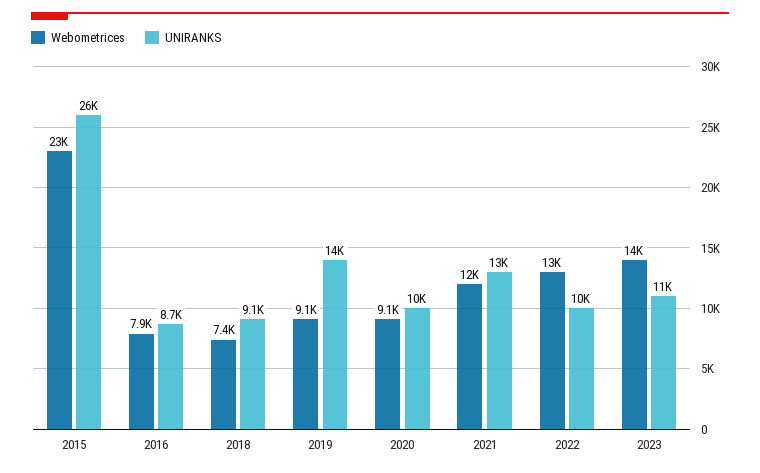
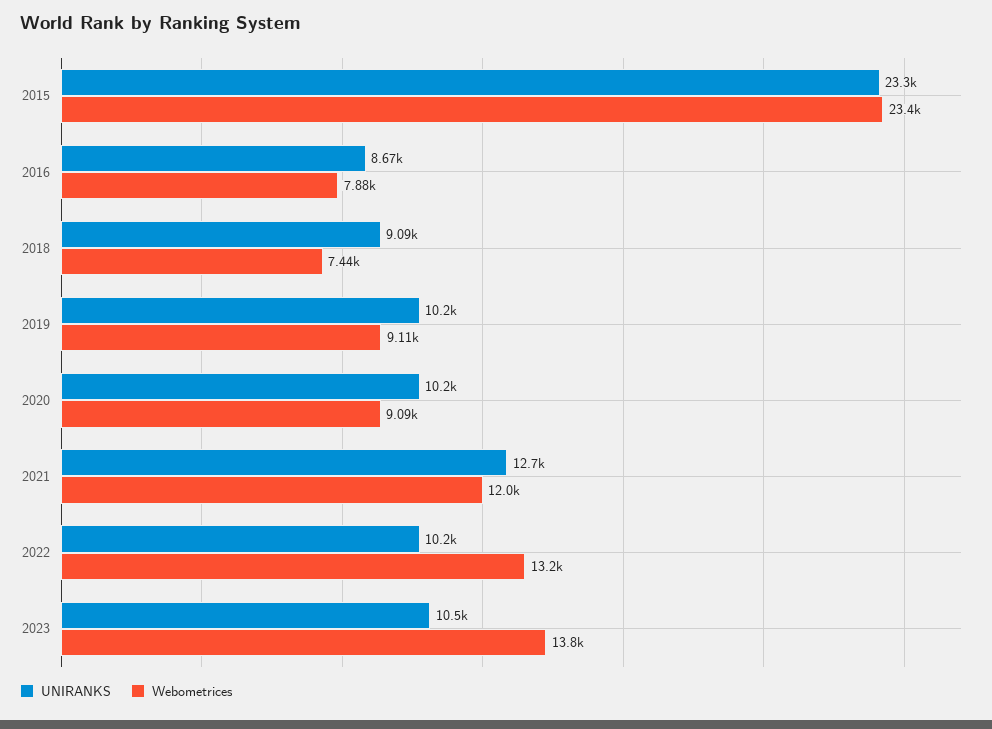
  {
    "Webometrices": {
      "2015": 23400,
      "2016": 7880,
      "2018": 7440,
      "2019": 9110,
      "2020": 9090,
      "2021": 12000,
      "2022": 13200,
      "2023": 13800
    },
    "UNIRANKS": {
-     "2015": 26000,
+     "2015": 23300,
      "2016": 8670,
      "2018": 9090,
-     "2019": 14000,
+     "2019": 10200,
      "2020": 10200,
      "2021": 12700,
      "2022": 10200,
      "2023": 10500
    }
  }

